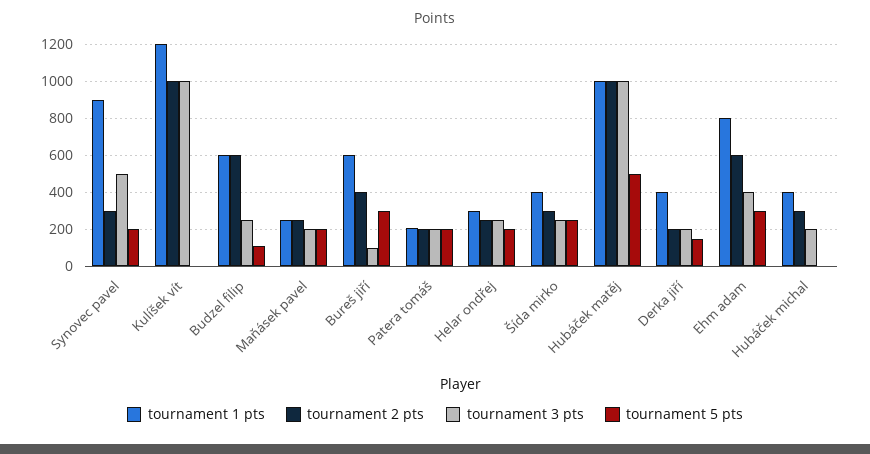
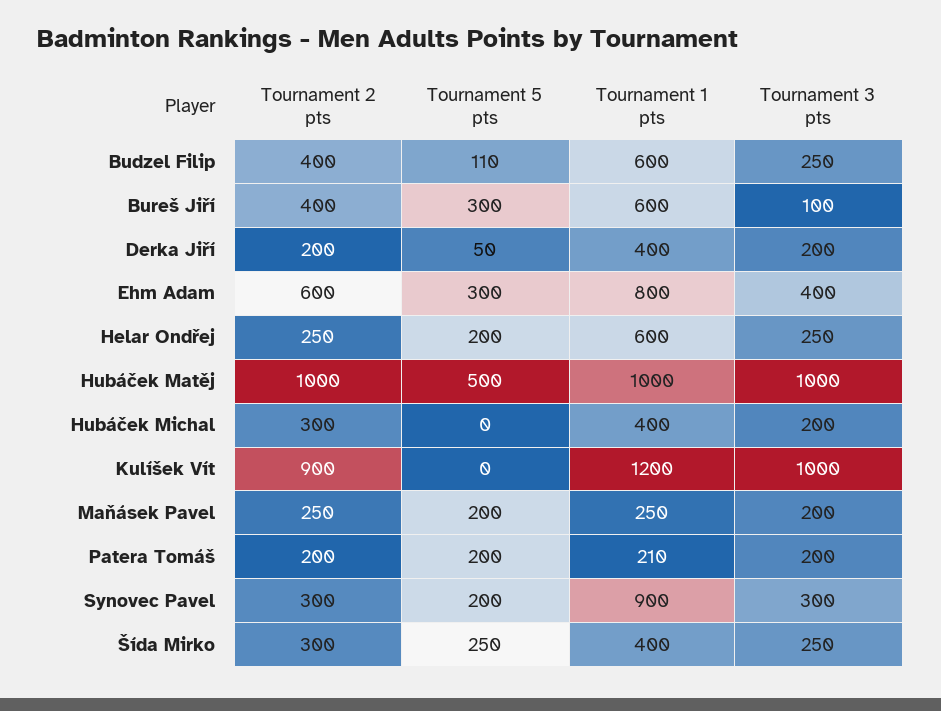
  {
    "tournament 1 pts": {
      "Synovec pavel": 900,
      "Kulíšek vít": 1200,
      "Budzel filip": 600,
      "Maňásek pavel": 250,
      "Bureš jiří": 600,
      "Patera tomáš": 210,
-     "Helar ondřej": 300,
+     "Helar ondřej": 600,
      "Šída mirko": 400,
      "Hubáček matěj": 1000,
      "Derka jiří": 400,
      "Ehm adam": 800,
      "Hubáček michal": 400
    },
    "tournament 2 pts": {
      "Synovec pavel": 300,
-     "Kulíšek vít": 1000,
+     "Kulíšek vít": 900,
-     "Budzel filip": 600,
+     "Budzel filip": 400,
      "Maňásek pavel": 250,
      "Bureš jiří": 400,
      "Patera tomáš": 200,
      "Helar ondřej": 250,
      "Šída mirko": 300,
      "Hubáček matěj": 1000,
      "Derka jiří": 200,
      "Ehm adam": 600,
      "Hubáček michal": 300
    },
    "tournament 3 pts": {
-     "Synovec pavel": 500,
+     "Synovec pavel": 300,
      "Kulíšek vít": 1000,
      "Budzel filip": 250,
      "Maňásek pavel": 200,
      "Bureš jiří": 100,
      "Patera tomáš": 200,
      "Helar ondřej": 250,
      "Šída mirko": 250,
      "Hubáček matěj": 1000,
      "Derka jiří": 200,
      "Ehm adam": 400,
      "Hubáček michal": 200
    },
    "tournament 5 pts": {
      "Synovec pavel": 200,
      "Kulíšek vít": 0,
      "Budzel filip": 110,
      "Maňásek pavel": 200,
      "Bureš jiří": 300,
      "Patera tomáš": 200,
      "Helar ondřej": 200,
      "Šída mirko": 250,
      "Hubáček matěj": 500,
-     "Derka jiří": 150,
+     "Derka jiří": 50,
      "Ehm adam": 300,
      "Hubáček michal": 0
    }
  }

